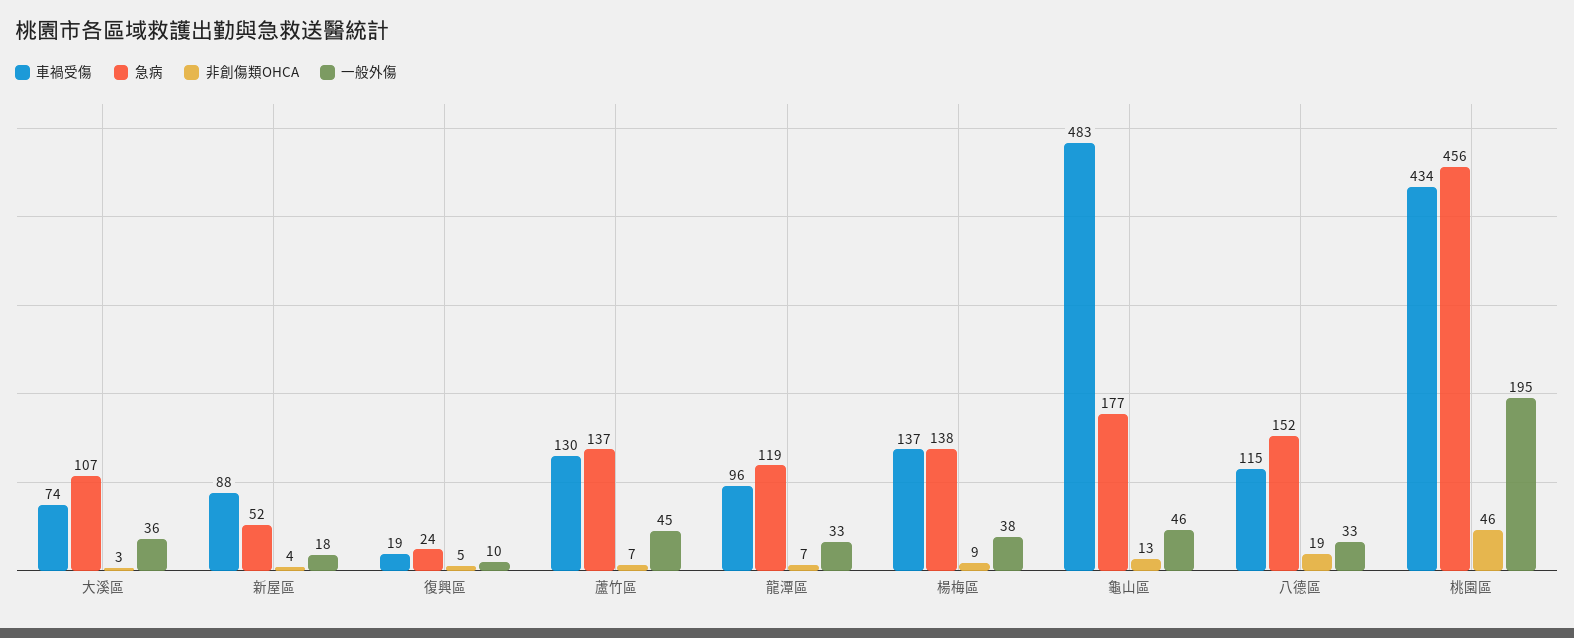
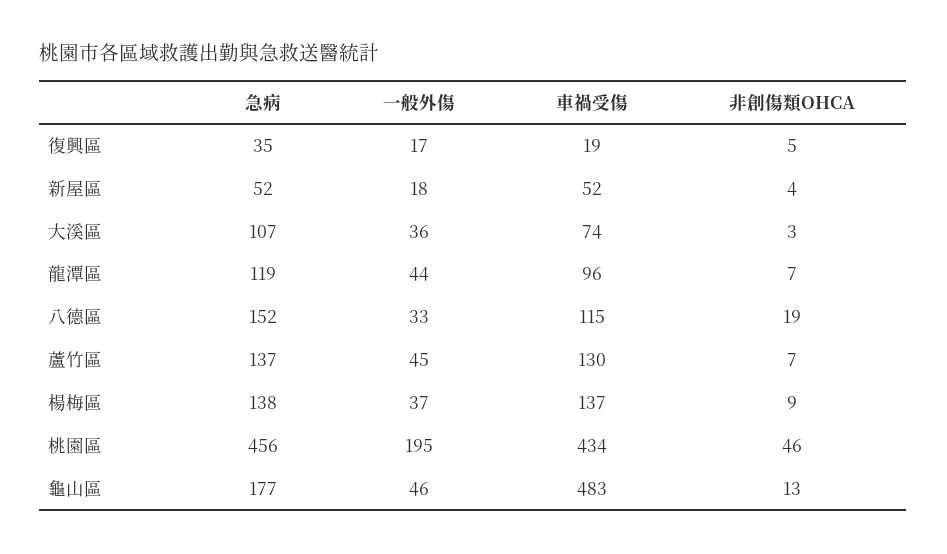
  {
    "車禍受傷": {
      "大溪區": 74,
-     "新屋區": 88,
+     "新屋區": 52,
      "復興區": 19,
      "蘆竹區": 130,
      "龍潭區": 96,
      "楊梅區": 137,
      "龜山區": 483,
      "八德區": 115,
      "桃園區": 434
    },
    "急病": {
      "大溪區": 107,
      "新屋區": 52,
-     "復興區": 24,
+     "復興區": 35,
      "蘆竹區": 137,
      "龍潭區": 119,
      "楊梅區": 138,
      "龜山區": 177,
      "八德區": 152,
      "桃園區": 456
    },
    "非創傷類OHCA": {
      "大溪區": 3,
      "新屋區": 4,
      "復興區": 5,
      "蘆竹區": 7,
      "龍潭區": 7,
      "楊梅區": 9,
      "龜山區": 13,
      "八德區": 19,
      "桃園區": 46
    },
    "一般外傷": {
      "大溪區": 36,
      "新屋區": 18,
-     "復興區": 10,
+     "復興區": 17,
      "蘆竹區": 45,
-     "龍潭區": 33,
+     "龍潭區": 44,
-     "楊梅區": 38,
+     "楊梅區": 37,
      "龜山區": 46,
      "八德區": 33,
      "桃園區": 195
    }
  }

